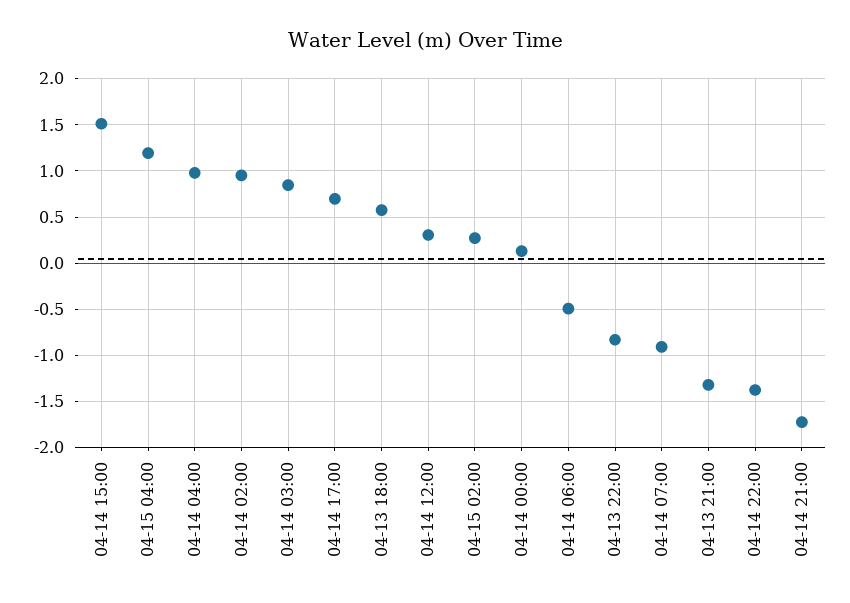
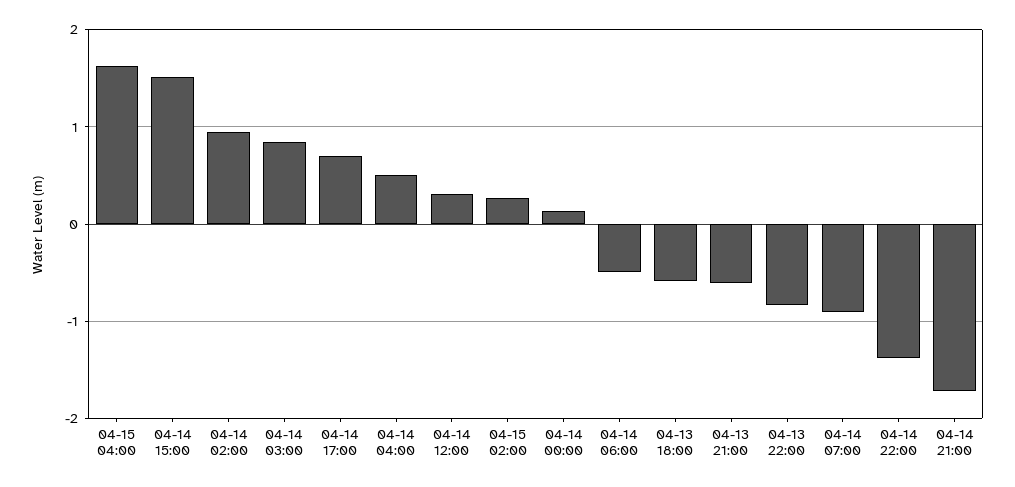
  {
    "04-14 15:00": 1.5,
-   "04-15 04:00": 1.2,
+   "04-15 04:00": 1.6,
-   "04-14 04:00": 1,
+   "04-14 04:00": 0.5,
    "04-14 02:00": 1,
    "04-14 03:00": 0.8,
    "04-14 17:00": 0.7,
-   "04-13 18:00": 0.6,
+   "04-13 18:00": -0.6,
    "04-14 12:00": 0.3,
    "04-15 02:00": 0.3,
    "04-14 00:00": 0.1,
    "04-14 06:00": -0.5,
    "04-13 22:00": -0.8,
    "04-14 07:00": -0.9,
-   "04-13 21:00": -1.3,
+   "04-13 21:00": -0.6,
    "04-14 22:00": -1.4,
    "04-14 21:00": -1.7
  }

